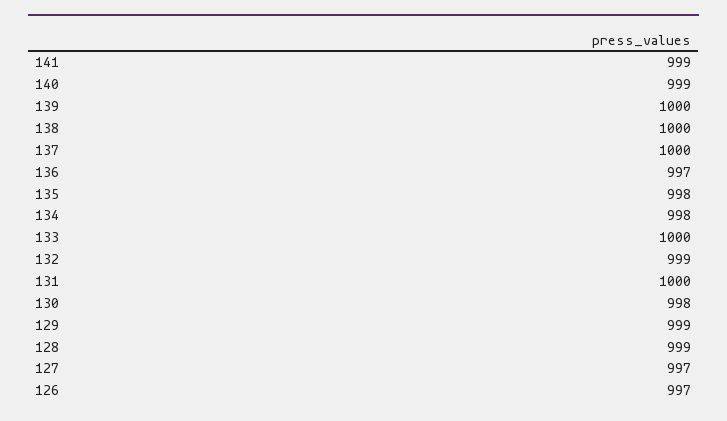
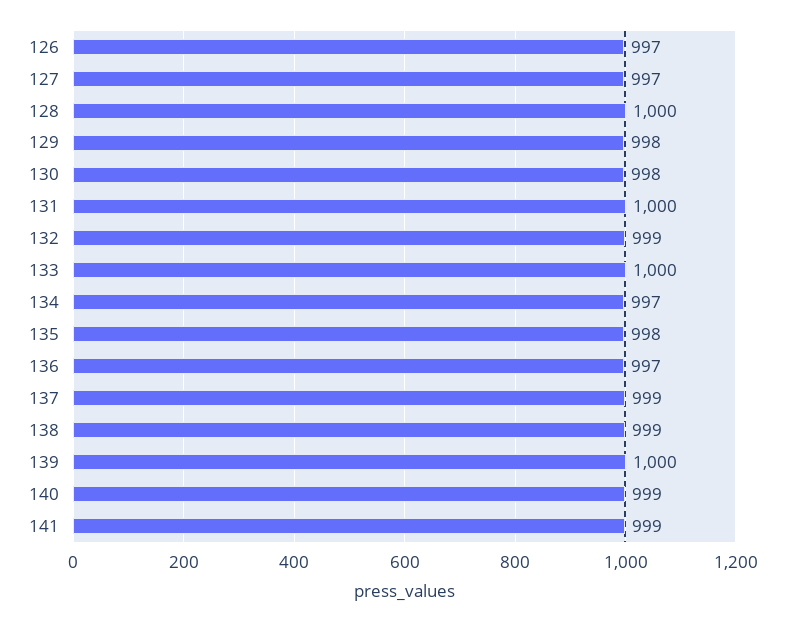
  {
    "141": 999,
    "140": 999,
    "139": 1000,
-   "138": 1000,
+   "138": 999,
-   "137": 1000,
+   "137": 999,
    "136": 997,
    "135": 998,
-   "134": 998,
+   "134": 997,
    "133": 1000,
    "132": 999,
    "131": 1000,
    "130": 998,
-   "129": 999,
+   "129": 998,
-   "128": 999,
+   "128": 1000,
    "127": 997,
    "126": 997
  }

